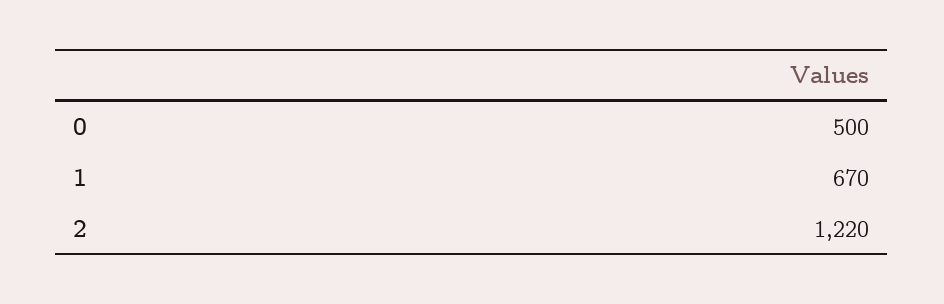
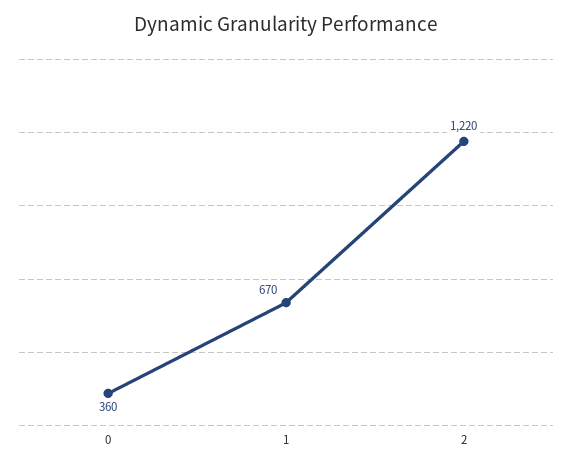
  {
-   "0": 500,
+   "0": 360,
    "1": 670,
    "2": 1220
  }

